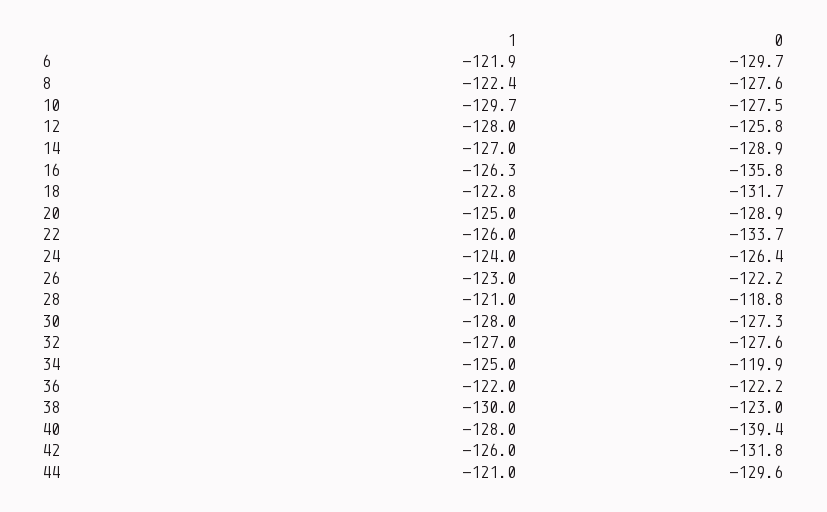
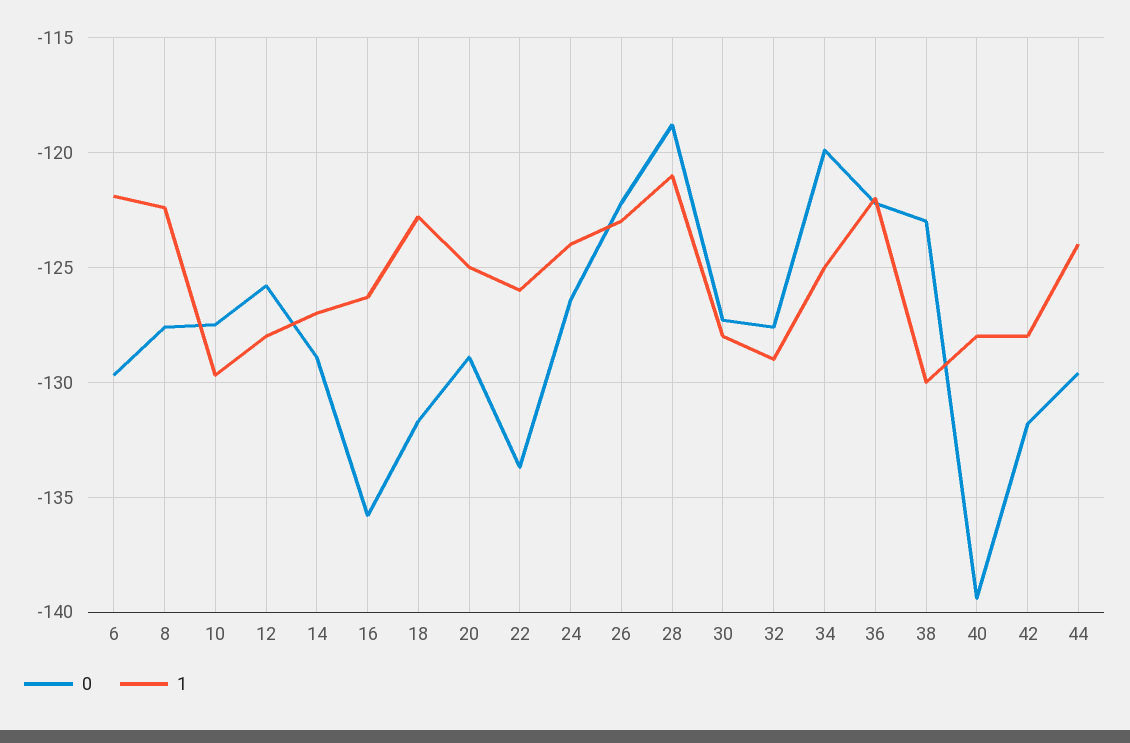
  {
    "1": {
      "6": -121.9,
      "8": -122.4,
      "10": -129.7,
      "12": -128,
      "14": -127,
      "16": -126.3,
      "18": -122.8,
      "20": -125,
      "22": -126,
      "24": -124,
      "26": -123,
      "28": -121,
      "30": -128,
-     "32": -127,
+     "32": -129,
      "34": -125,
      "36": -122,
      "38": -130,
      "40": -128,
-     "42": -126,
+     "42": -128,
-     "44": -121
+     "44": -124
    },
    "0": {
      "6": -129.7,
      "8": -127.6,
      "10": -127.5,
      "12": -125.8,
      "14": -128.9,
      "16": -135.8,
      "18": -131.7,
      "20": -128.9,
      "22": -133.7,
      "24": -126.4,
      "26": -122.2,
      "28": -118.8,
      "30": -127.3,
      "32": -127.6,
      "34": -119.9,
      "36": -122.2,
      "38": -123,
      "40": -139.4,
      "42": -131.8,
      "44": -129.6
    }
  }

